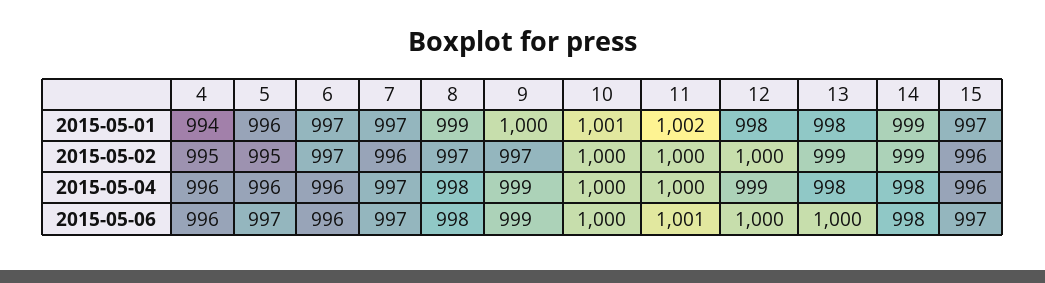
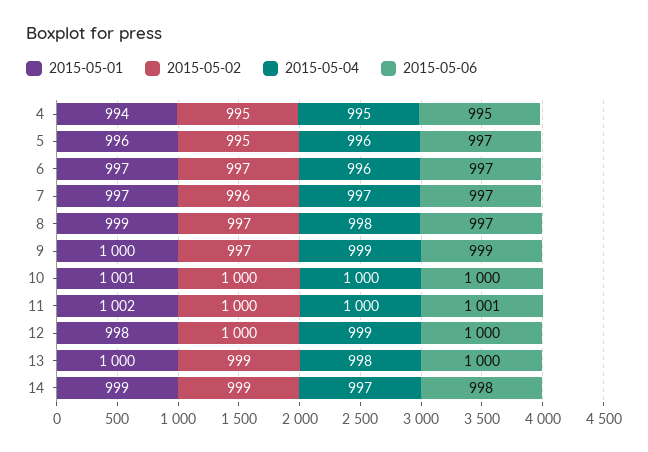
  {
    "2015-05-01": {
      "4": 994,
      "5": 996,
      "6": 997,
      "7": 997,
      "8": 999,
      "9": 1000,
      "10": 1001,
      "11": 1002,
      "12": 998,
-     "13": 998,
+     "13": 1000,
-     "14": 999,
+     "14": 999
-     "15": 997
    },
    "2015-05-02": {
      "4": 995,
      "5": 995,
      "6": 997,
      "7": 996,
      "8": 997,
      "9": 997,
      "10": 1000,
      "11": 1000,
      "12": 1000,
      "13": 999,
-     "14": 999,
+     "14": 999
-     "15": 996
    },
    "2015-05-04": {
-     "4": 996,
+     "4": 995,
      "5": 996,
      "6": 996,
      "7": 997,
      "8": 998,
      "9": 999,
      "10": 1000,
      "11": 1000,
      "12": 999,
      "13": 998,
-     "14": 998,
+     "14": 997
-     "15": 996
    },
    "2015-05-06": {
-     "4": 996,
+     "4": 995,
      "5": 997,
-     "6": 996,
+     "6": 997,
      "7": 997,
-     "8": 998,
+     "8": 997,
      "9": 999,
      "10": 1000,
      "11": 1001,
      "12": 1000,
      "13": 1000,
-     "14": 998,
+     "14": 998
-     "15": 997
    }
  }

